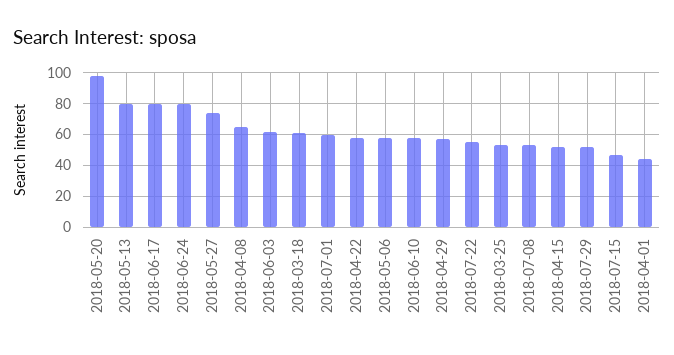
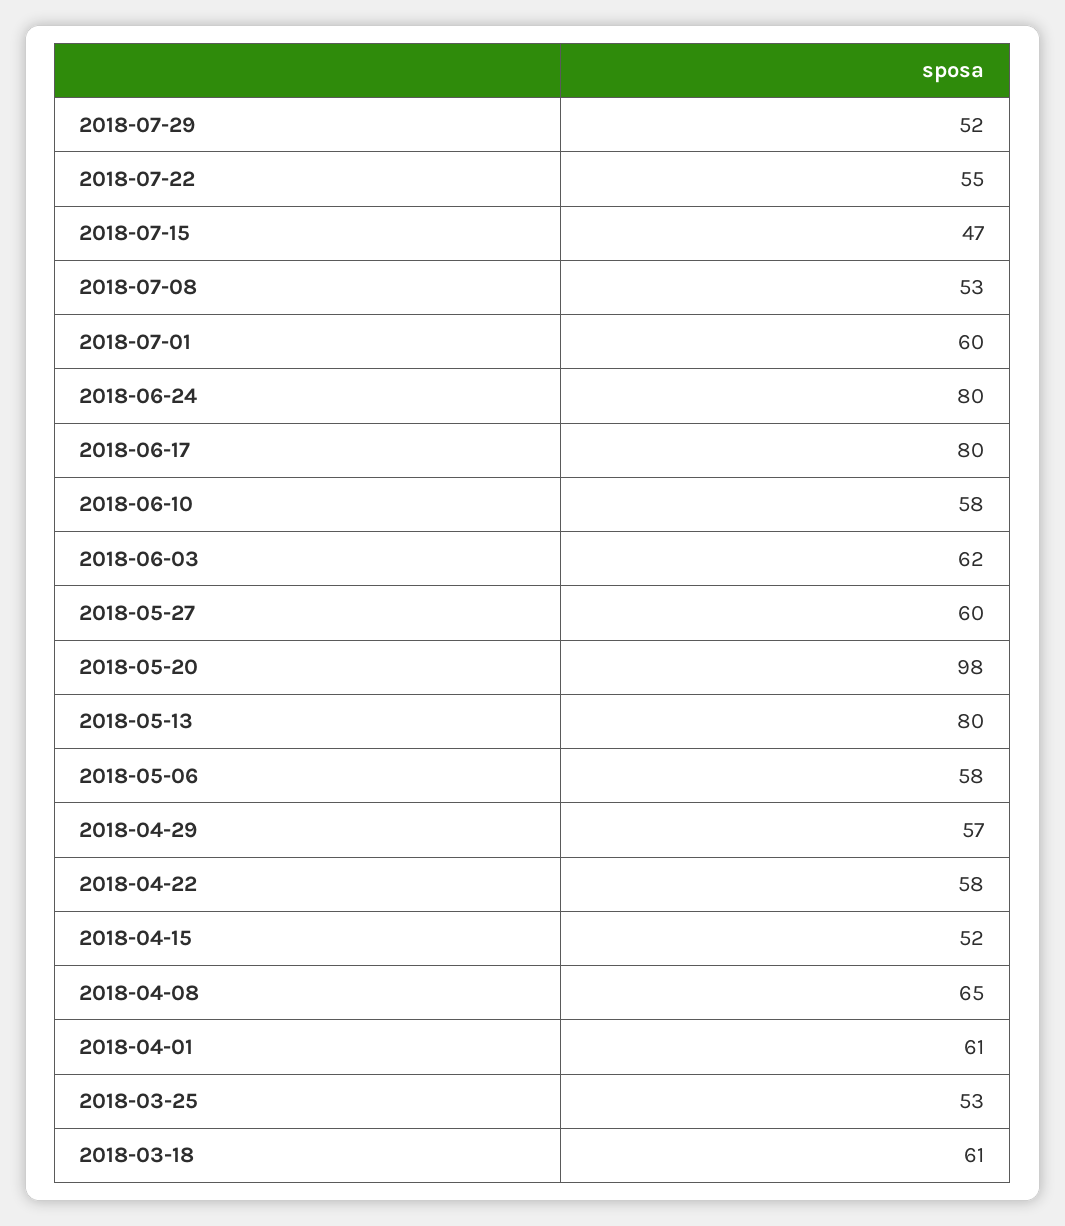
  {
    "2018-05-20": 98,
    "2018-05-13": 80,
    "2018-06-17": 80,
    "2018-06-24": 80,
-   "2018-05-27": 75,
+   "2018-05-27": 60,
    "2018-04-08": 65,
    "2018-06-03": 62,
    "2018-03-18": 61,
    "2018-07-01": 60,
    "2018-04-22": 58,
    "2018-05-06": 58,
    "2018-06-10": 58,
    "2018-04-29": 57,
    "2018-07-22": 55,
    "2018-03-25": 53,
    "2018-07-08": 53,
    "2018-04-15": 52,
    "2018-07-29": 52,
    "2018-07-15": 47,
-   "2018-04-01": 45
+   "2018-04-01": 61
  }

